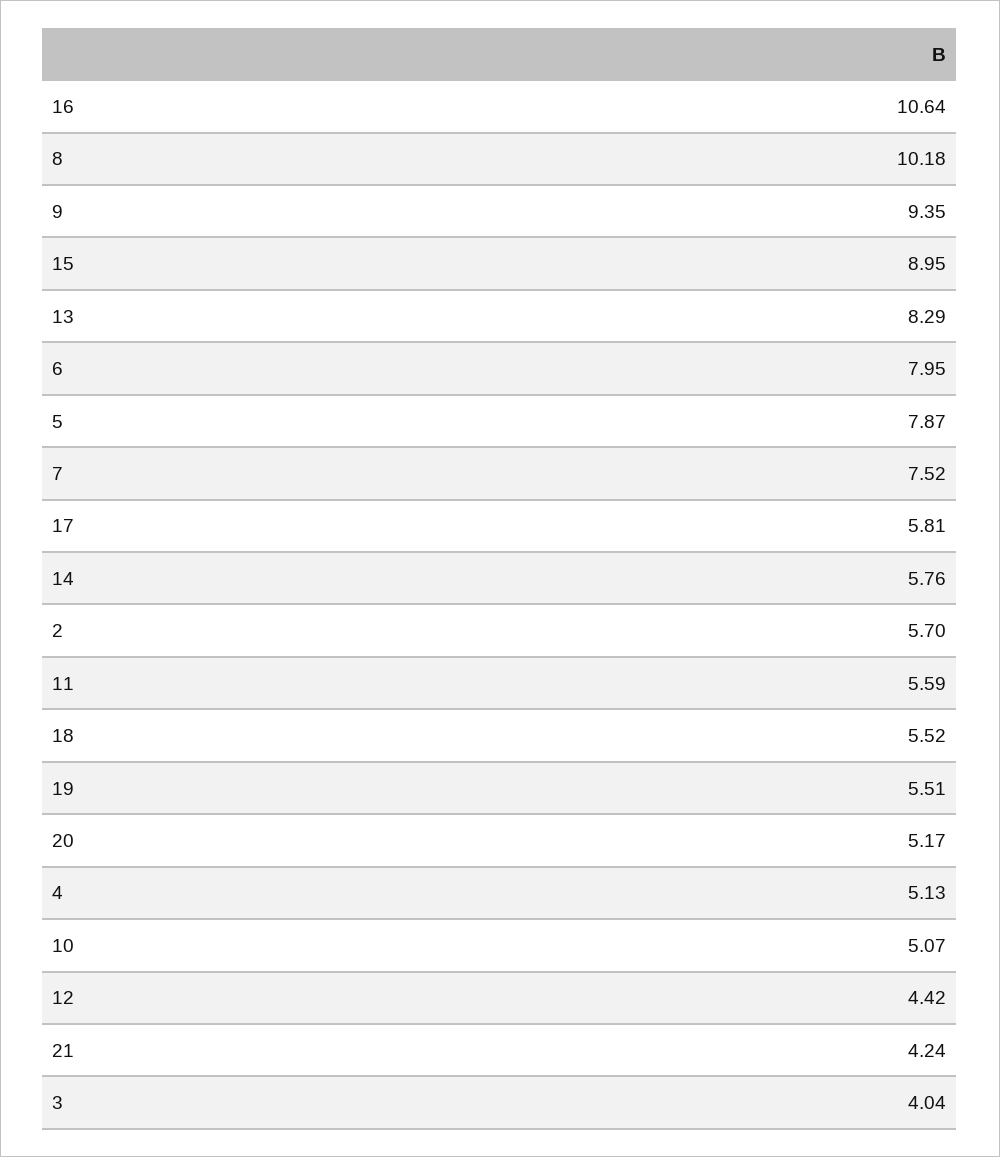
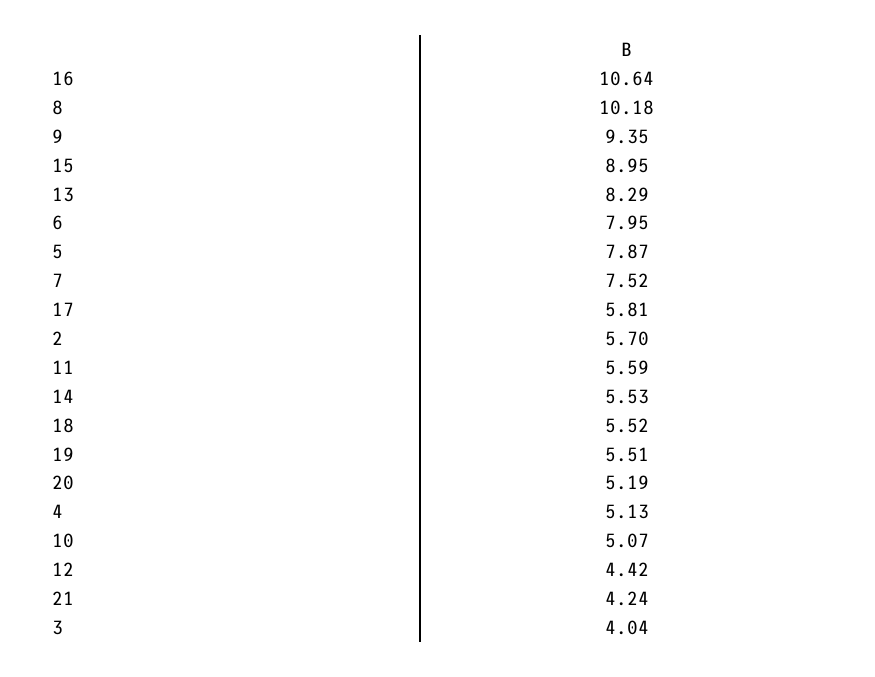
  {
    "16": 10.64,
    "8": 10.18,
    "9": 9.35,
    "15": 8.95,
    "13": 8.29,
    "6": 7.95,
    "5": 7.87,
    "7": 7.52,
    "17": 5.81,
-   "14": 5.76,
+   "14": 5.53,
    "2": 5.7,
    "11": 5.59,
    "18": 5.52,
    "19": 5.51,
-   "20": 5.17,
+   "20": 5.19,
    "4": 5.13,
    "10": 5.07,
    "12": 4.42,
    "21": 4.24,
    "3": 4.04
  }

